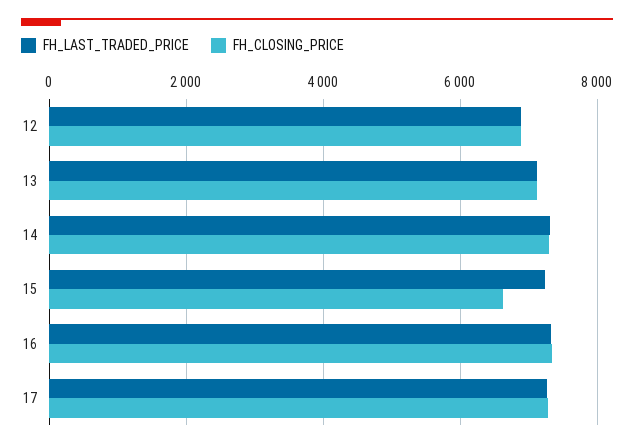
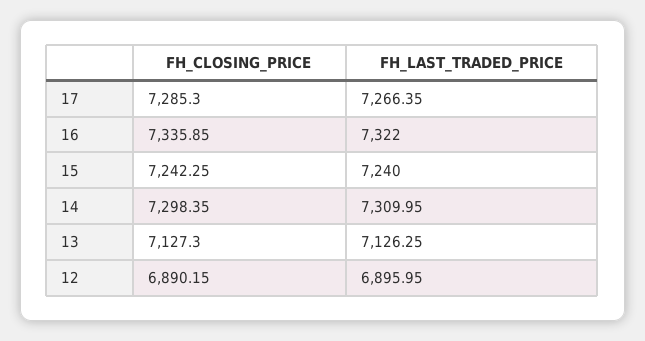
  {
    "FH_LAST_TRADED_PRICE": {
      "12": 6895.95,
      "13": 7126.25,
      "14": 7309.95,
      "15": 7240,
      "16": 7322,
      "17": 7266.35
    },
    "FH_CLOSING_PRICE": {
      "12": 6890.15,
      "13": 7127.3,
      "14": 7298.35,
-     "15": 6600,
+     "15": 7242.25,
      "16": 7335.85,
      "17": 7285.3
    }
  }

